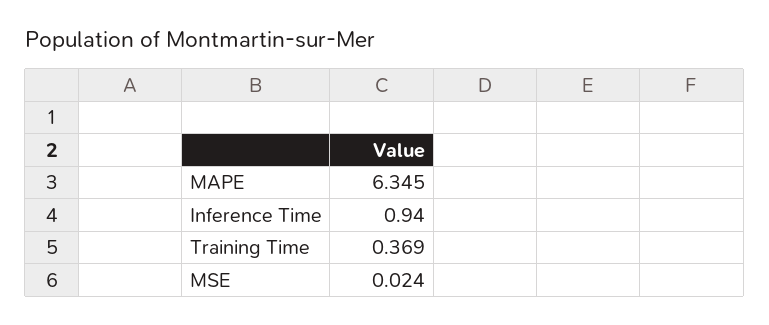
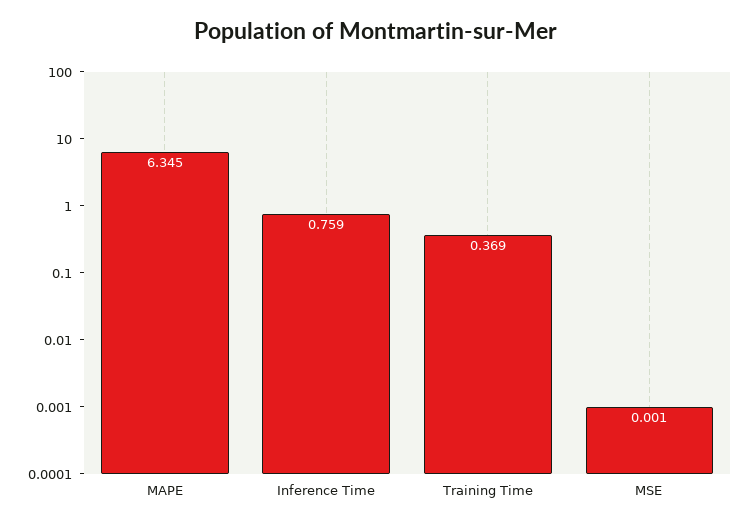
  {
    "MAPE": 6.345,
-   "Inference Time": 0.94,
+   "Inference Time": 0.759,
    "Training Time": 0.369,
-   "MSE": 0.024
+   "MSE": 0.001
  }

